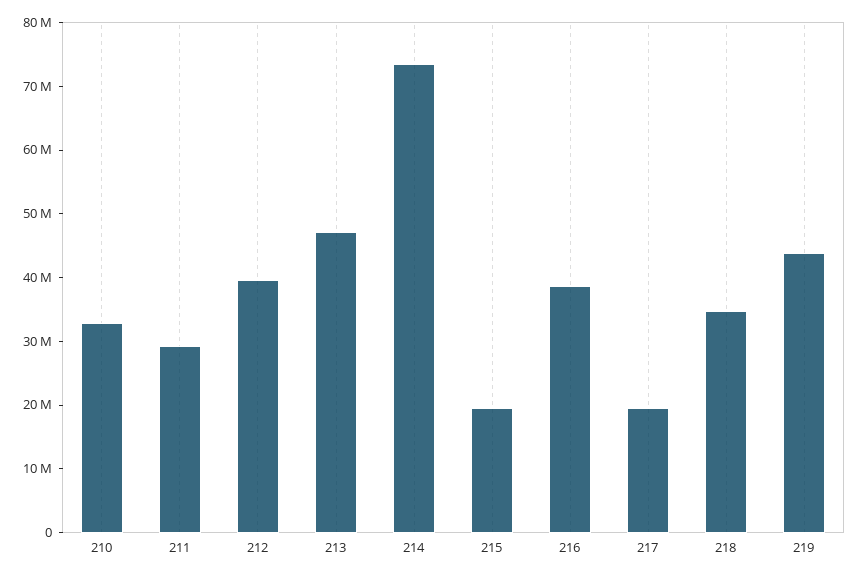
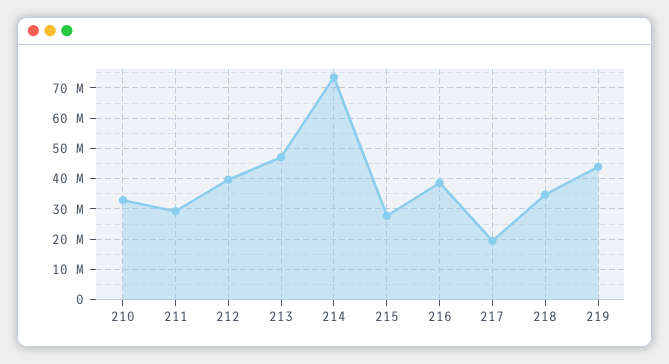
  {
    "210": 32000000,
    "211": 30000000,
    "212": 40000000,
    "213": 48000000,
    "214": 74000000,
-   "215": 20000000,
+   "215": 28000000,
    "216": 38000000,
    "217": 20000000,
    "218": 34000000,
    "219": 44000000
  }

